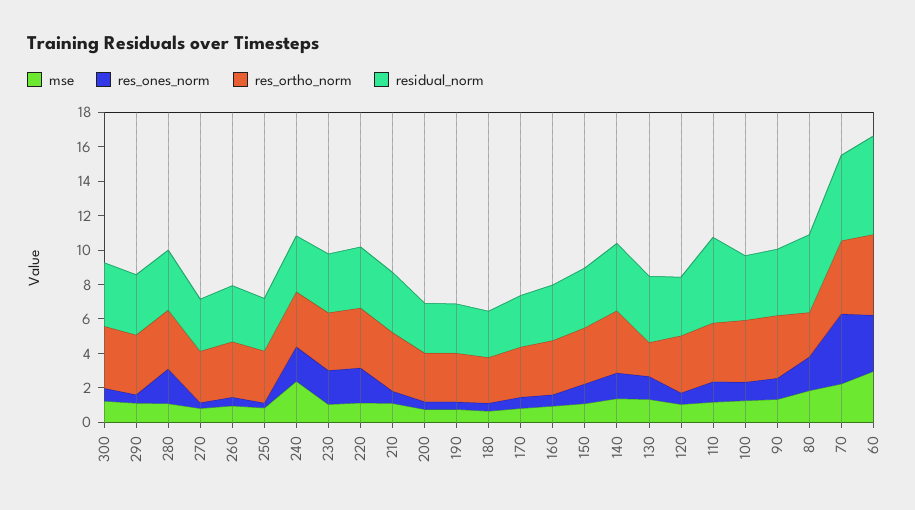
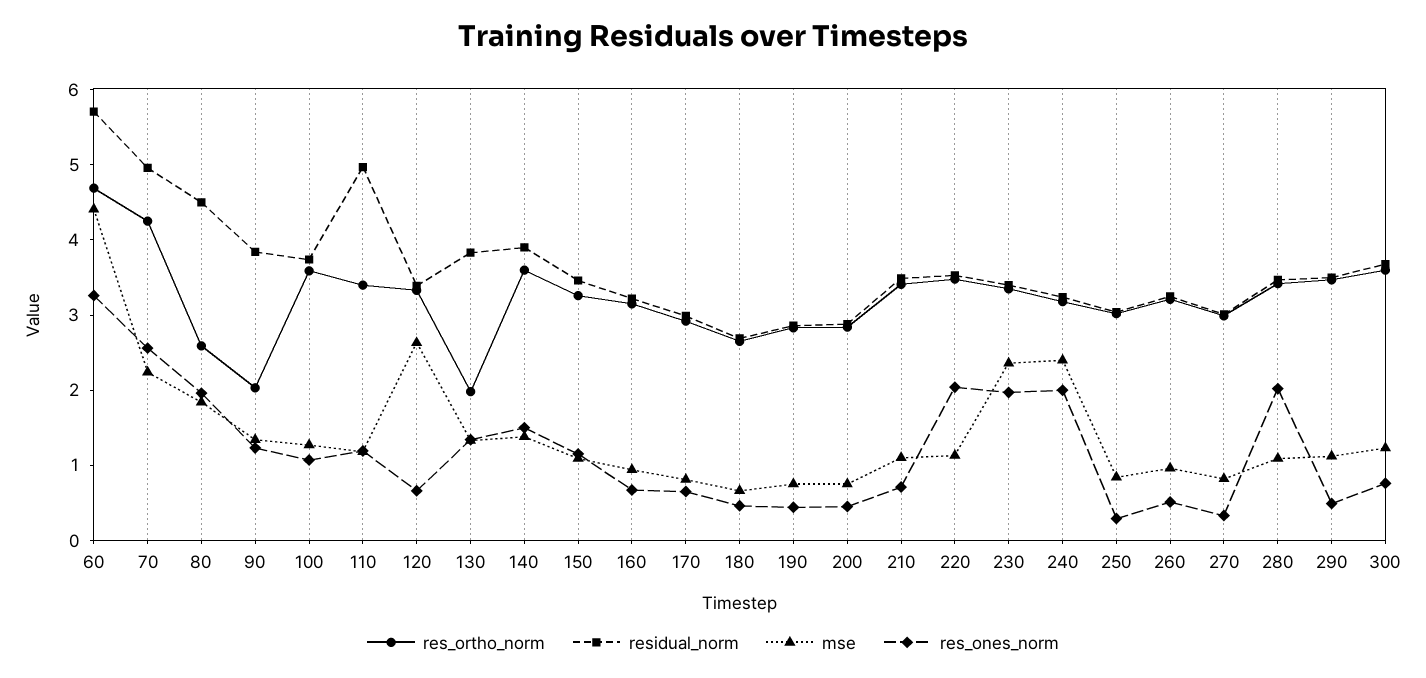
  {
    "mse": {
      "300": 1.2,
      "290": 1.2,
      "280": 1,
      "270": 0.8,
      "260": 1,
      "250": 0.8,
      "240": 2.4,
-     "230": 1,
+     "230": 2.4,
      "220": 1.2,
      "210": 1.2,
      "200": 0.8,
      "190": 0.8,
      "180": 0.6,
      "170": 0.8,
      "160": 1,
      "150": 1,
      "140": 1.4,
      "130": 1.4,
-     "120": 1,
+     "120": 2.6,
      "110": 1.2,
      "100": 1.2,
      "90": 1.4,
      "80": 1.8,
      "70": 2.2,
-     "60": 3
+     "60": 4.4
    },
    "res_ones_norm": {
      "300": 0.8,
      "290": 0.4,
      "280": 2,
      "270": 0.4,
      "260": 0.6,
      "250": 0.2,
      "240": 2,
      "230": 2,
      "220": 2,
      "210": 0.8,
      "200": 0.4,
      "190": 0.4,
      "180": 0.4,
      "170": 0.6,
      "160": 0.6,
      "150": 1.2,
      "140": 1.6,
      "130": 1.4,
      "120": 0.6,
      "110": 1.2,
      "100": 1,
      "90": 1.2,
      "80": 2,
-     "70": 4,
+     "70": 2.6,
      "60": 3.2
    },
    "res_ortho_norm": {
      "300": 3.6,
      "290": 3.4,
      "280": 3.4,
      "270": 3,
      "260": 3.2,
      "250": 3,
      "240": 3.2,
      "230": 3.4,
      "220": 3.4,
      "210": 3.4,
      "200": 2.8,
      "190": 2.8,
      "180": 2.6,
      "170": 3,
      "160": 3.2,
      "150": 3.2,
      "140": 3.6,
      "130": 2,
      "120": 3.4,
      "110": 3.4,
      "100": 3.6,
-     "90": 3.5,
+     "90": 2,
      "80": 2.6,
      "70": 4.2,
      "60": 4.6
    },
    "residual_norm": {
      "300": 3.6,
      "290": 3.6,
      "280": 3.4,
      "270": 3,
      "260": 3.2,
      "250": 3,
      "240": 3.2,
      "230": 3.4,
      "220": 3.6,
      "210": 3.4,
      "200": 2.8,
      "190": 2.8,
      "180": 2.6,
      "170": 3,
      "160": 3.2,
      "150": 3.4,
      "140": 4,
      "130": 3.8,
      "120": 3.4,
      "110": 5,
      "100": 3.8,
      "90": 3.8,
      "80": 4.6,
      "70": 5,
      "60": 5.8
    }
  }

